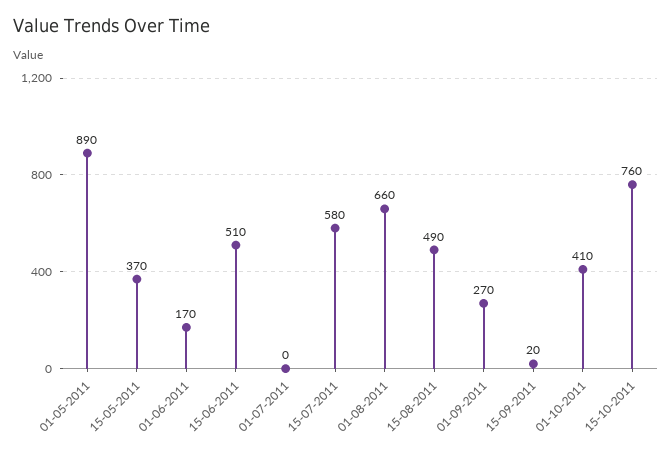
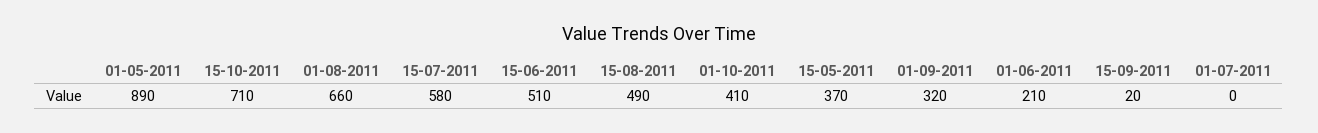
  {
    "01-05-2011": 890,
    "15-05-2011": 370,
-   "01-06-2011": 170,
+   "01-06-2011": 210,
    "15-06-2011": 510,
    "01-07-2011": 0,
    "15-07-2011": 580,
    "01-08-2011": 660,
    "15-08-2011": 490,
-   "01-09-2011": 270,
+   "01-09-2011": 320,
    "15-09-2011": 20,
    "01-10-2011": 410,
-   "15-10-2011": 760
+   "15-10-2011": 710
  }

